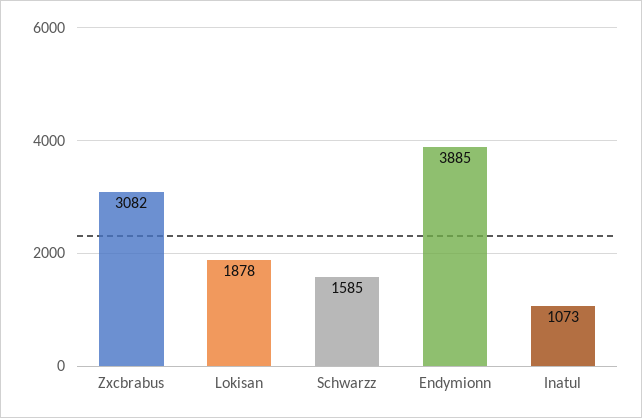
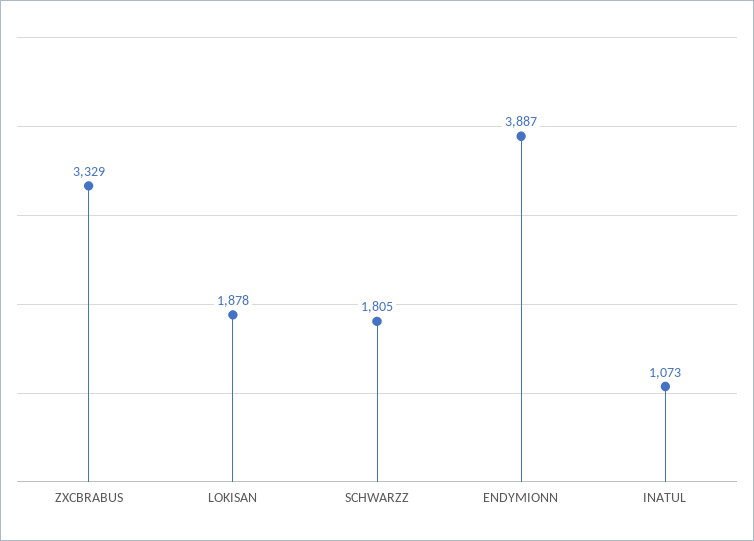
  {
-   "Zxcbrabus": 3082,
+   "Zxcbrabus": 3329,
    "Lokisan": 1878,
-   "Schwarzz": 1585,
+   "Schwarzz": 1805,
-   "Endymionn": 3885,
+   "Endymionn": 3887,
    "Inatul": 1073
  }

